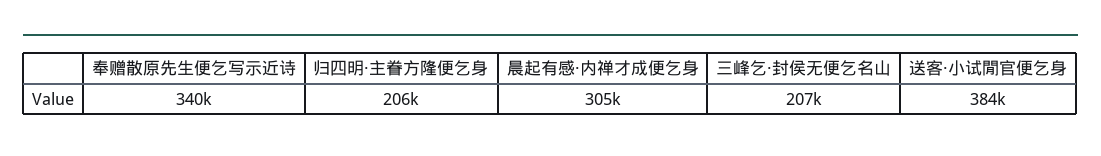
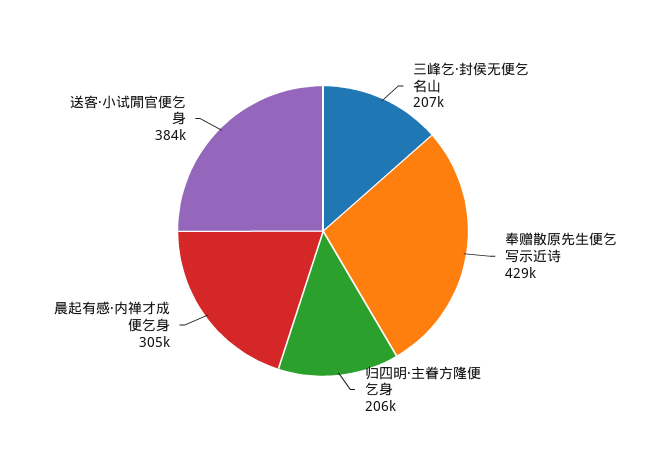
  {
-   "奉赠散原先生便乞写示近诗": 340000,
+   "奉赠散原先生便乞写示近诗": 429000,
    "归四明·主眷方隆便乞身": 206000,
    "晨起有感·内禅才成便乞身": 305000,
    "三峰乞·封侯无便乞名山": 207000,
    "送客·小试閒官便乞身": 384000
  }

